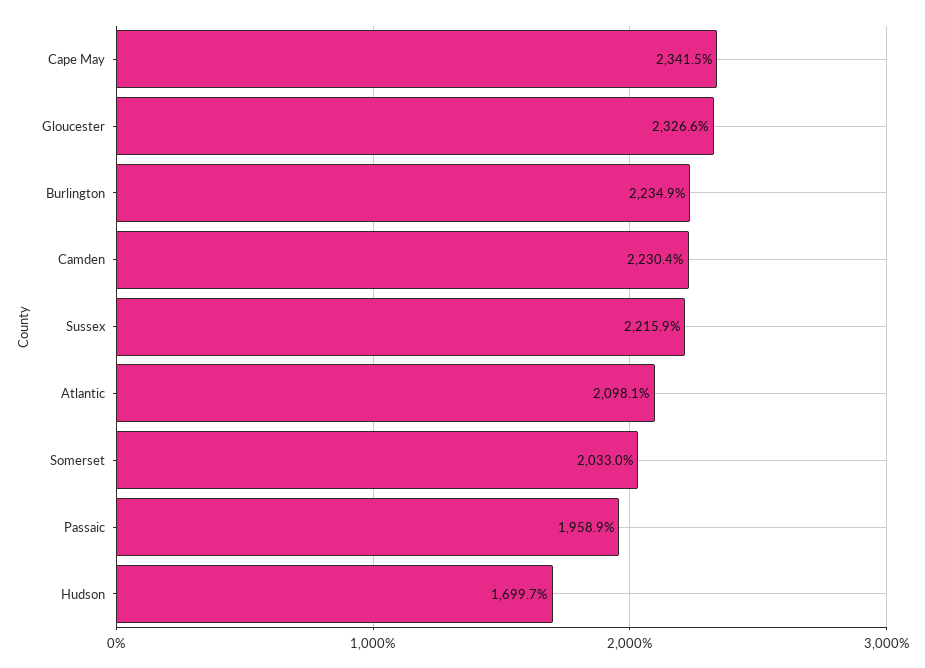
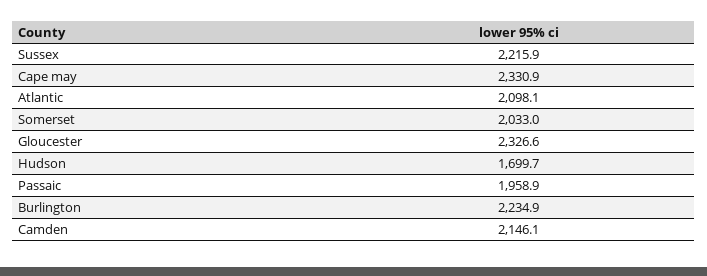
  {
-   "Cape May": 2341.5,
+   "Cape May": 2330.9,
    "Gloucester": 2326.6,
    "Burlington": 2234.9,
-   "Camden": 2230.4,
+   "Camden": 2146.1,
    "Sussex": 2215.9,
    "Atlantic": 2098.1,
    "Somerset": 2033,
    "Passaic": 1958.9,
    "Hudson": 1699.7
  }

